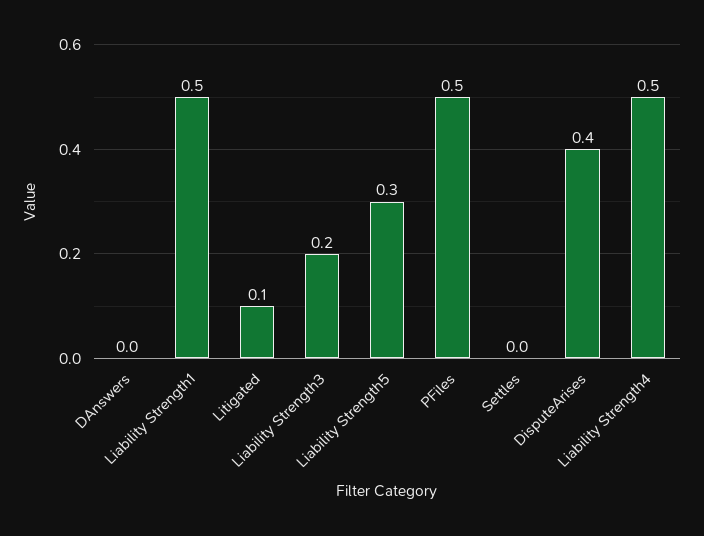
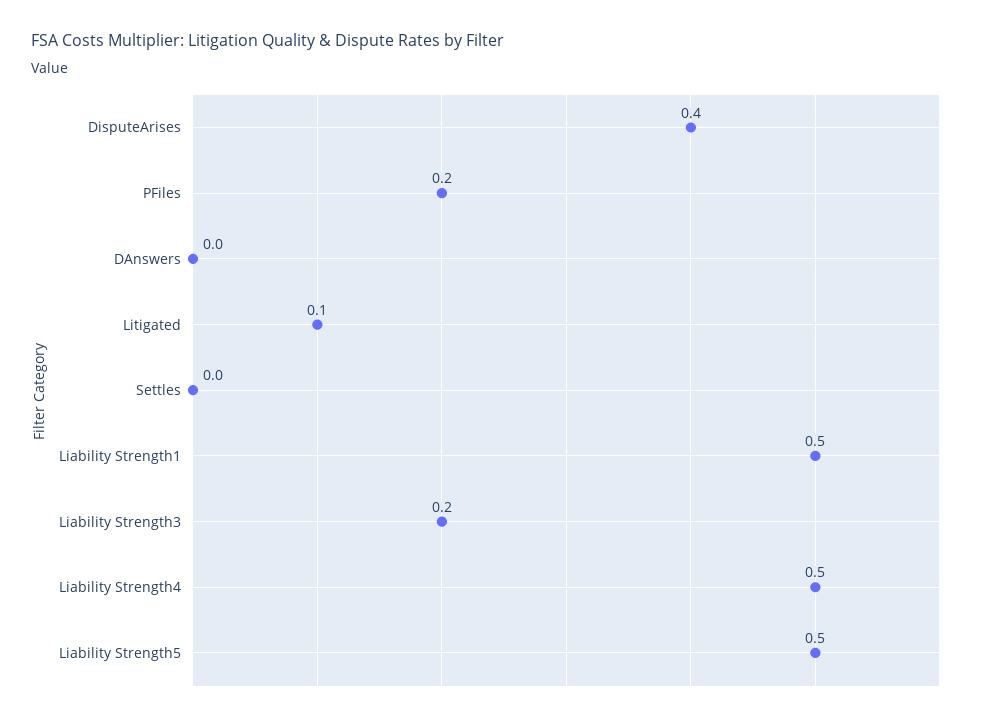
  {
    "DAnswers": 0,
    "Liability Strength1": 0.5,
    "Litigated": 0.1,
    "Liability Strength3": 0.2,
-   "Liability Strength5": 0.3,
+   "Liability Strength5": 0.5,
-   "PFiles": 0.5,
+   "PFiles": 0.2,
    "Settles": 0,
    "DisputeArises": 0.4,
    "Liability Strength4": 0.5
  }

